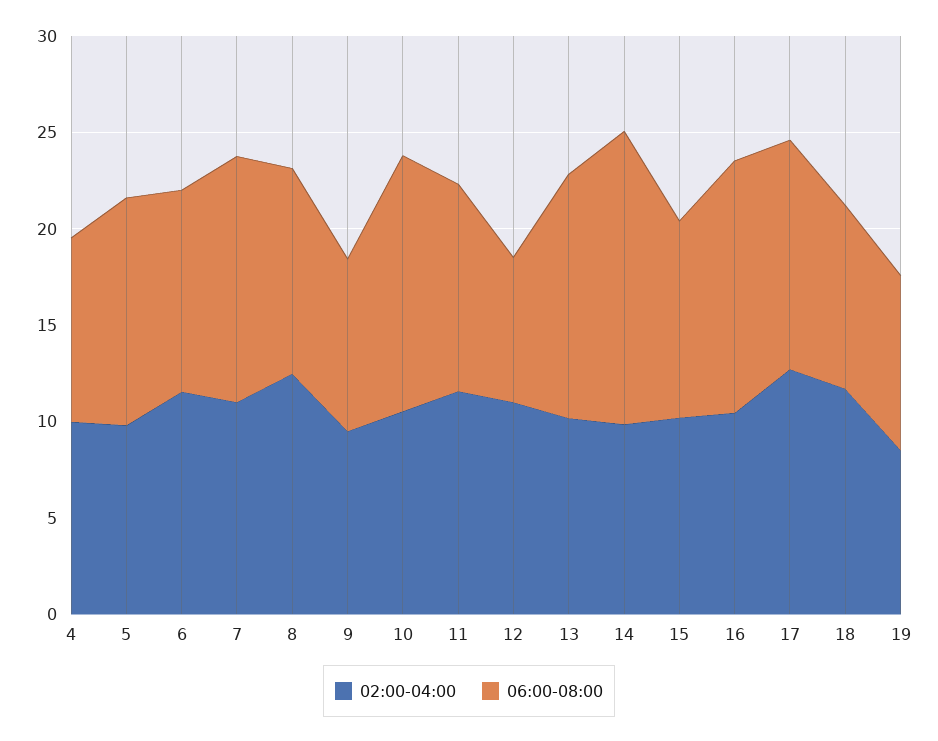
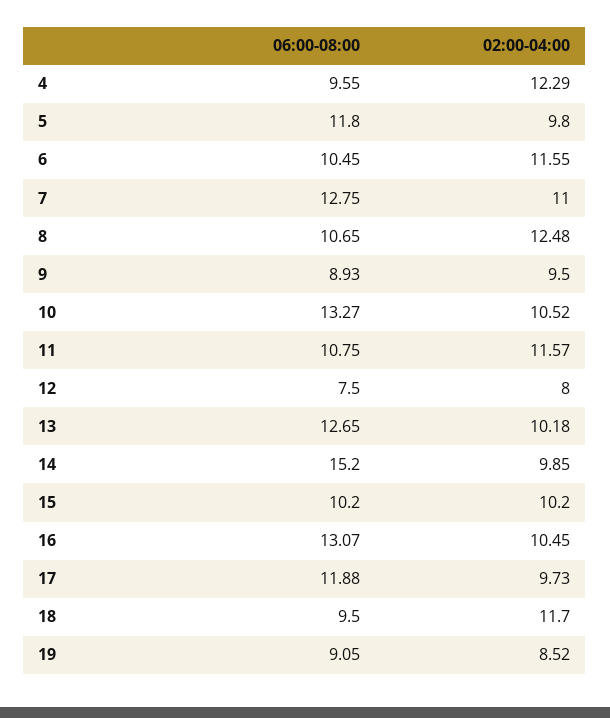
  {
    "02:00-04:00": {
-     "4": 10,
+     "4": 12.29,
      "5": 9.8,
      "6": 11.55,
      "7": 11,
      "8": 12.48,
      "9": 9.5,
      "10": 10.52,
      "11": 11.57,
-     "12": 11,
+     "12": 8,
      "13": 10.18,
      "14": 9.85,
      "15": 10.2,
      "16": 10.45,
-     "17": 13,
+     "17": 9.73,
      "18": 11.7,
      "19": 8.52
    },
    "06:00-08:00": {
      "4": 9.55,
      "5": 11.8,
      "6": 10.45,
      "7": 12.75,
      "8": 10.65,
      "9": 8.93,
      "10": 13.27,
      "11": 10.75,
      "12": 7.5,
      "13": 12.65,
      "14": 15.2,
      "15": 10.2,
      "16": 13.07,
      "17": 11.88,
      "18": 9.5,
      "19": 9.05
    }
  }

